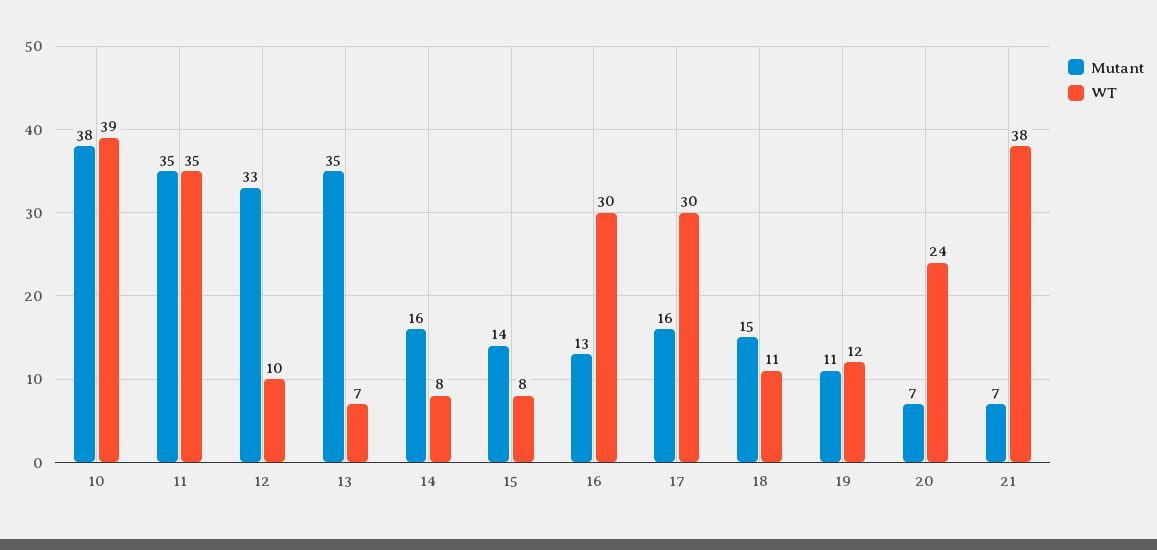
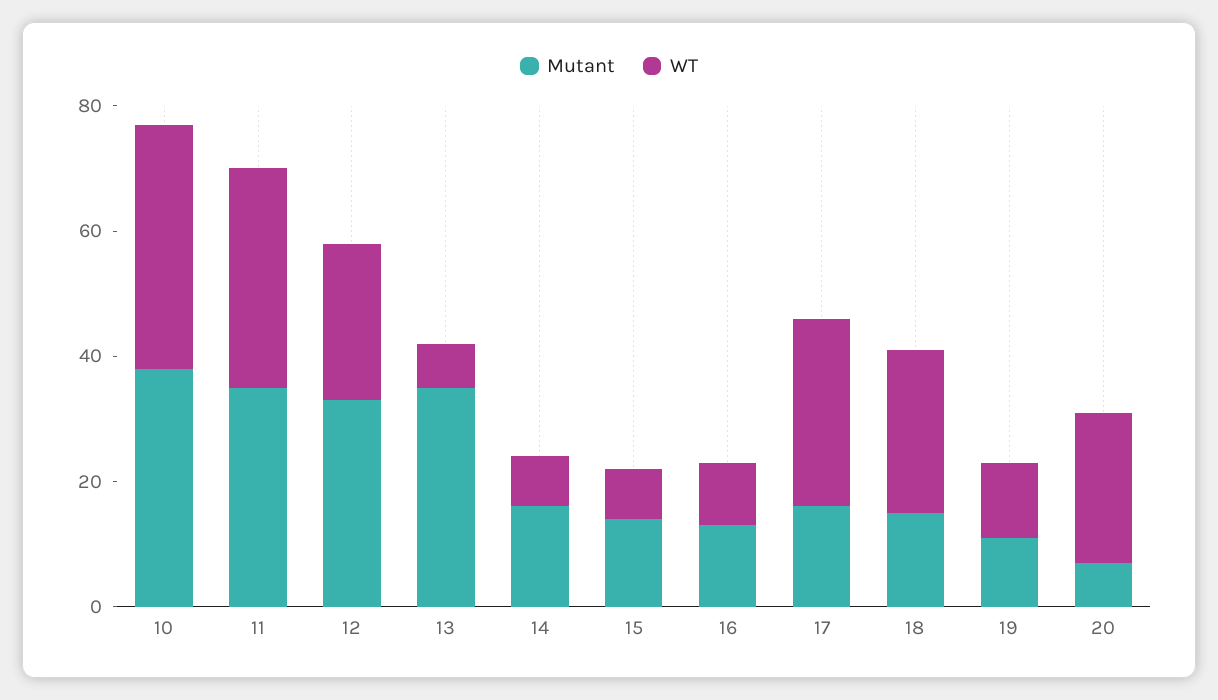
  {
    "Mutant": {
      "10": 38,
      "11": 35,
      "12": 33,
      "13": 35,
      "14": 16,
      "15": 14,
      "16": 13,
      "17": 16,
      "18": 15,
      "19": 11,
-     "20": 7,
+     "20": 7
-     "21": 7
    },
    "WT": {
      "10": 39,
      "11": 35,
-     "12": 10,
+     "12": 25,
      "13": 7,
      "14": 8,
      "15": 8,
-     "16": 30,
+     "16": 10,
      "17": 30,
-     "18": 11,
+     "18": 25,
      "19": 12,
-     "20": 24,
+     "20": 24
-     "21": 38
    }
  }

